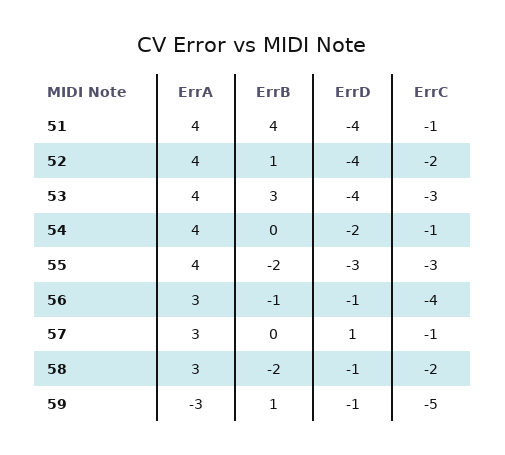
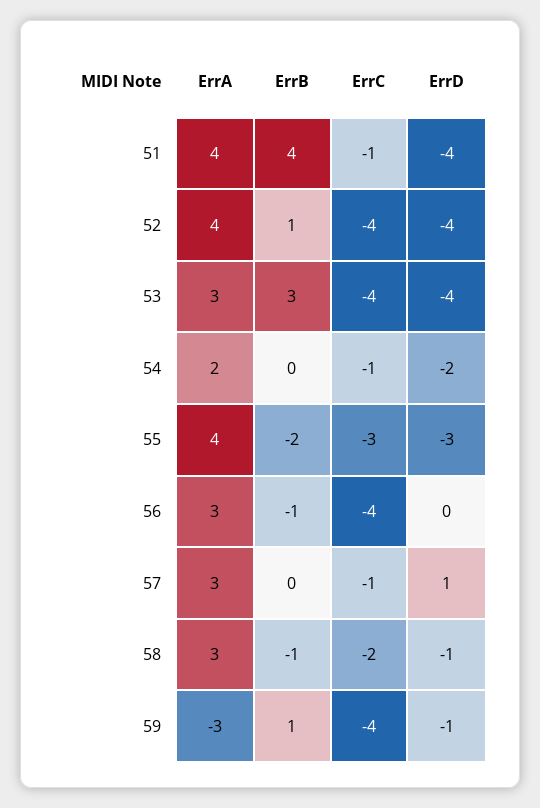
  {
    "ErrA": {
      "51": 4,
      "52": 4,
-     "53": 4,
+     "53": 3,
-     "54": 4,
+     "54": 2,
      "55": 4,
      "56": 3,
      "57": 3,
      "58": 3,
      "59": -3
    },
    "ErrB": {
      "51": 4,
      "52": 1,
      "53": 3,
      "54": 0,
      "55": -2,
      "56": -1,
      "57": 0,
-     "58": -2,
+     "58": -1,
      "59": 1
    },
    "ErrD": {
      "51": -4,
      "52": -4,
      "53": -4,
      "54": -2,
      "55": -3,
-     "56": -1,
+     "56": 0,
      "57": 1,
      "58": -1,
      "59": -1
    },
    "ErrC": {
      "51": -1,
-     "52": -2,
+     "52": -4,
-     "53": -3,
+     "53": -4,
      "54": -1,
      "55": -3,
      "56": -4,
      "57": -1,
      "58": -2,
-     "59": -5
+     "59": -4
    }
  }

